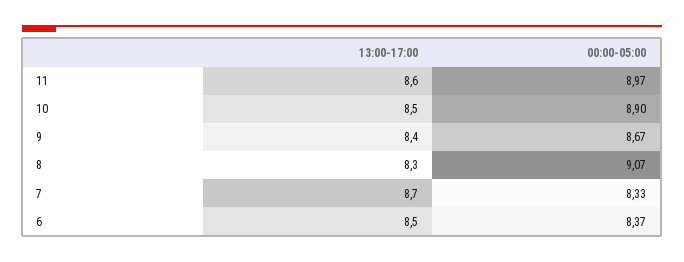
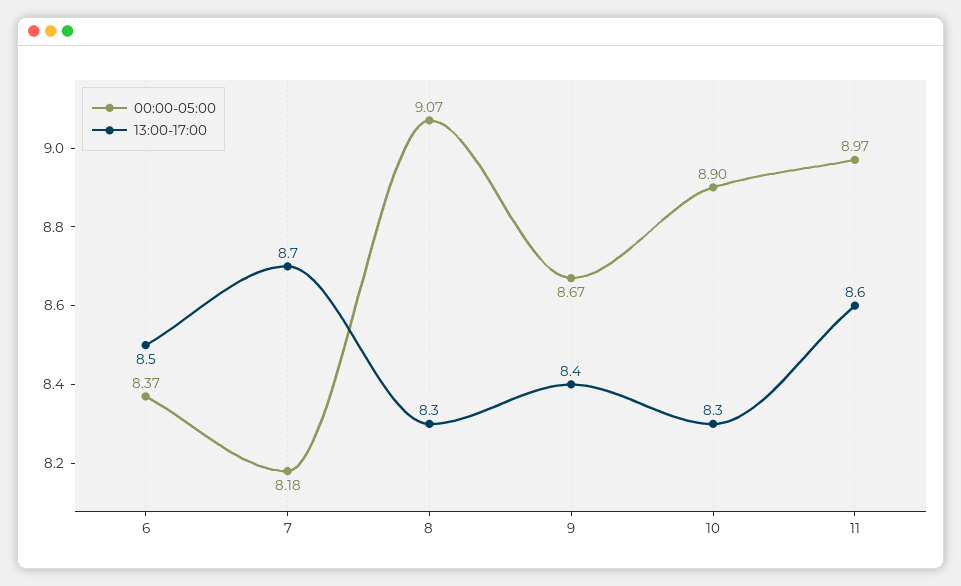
  {
    "13:00-17:00": {
      "11": 8.6,
-     "10": 8.5,
+     "10": 8.3,
      "9": 8.4,
      "8": 8.3,
      "7": 8.7,
      "6": 8.5
    },
    "00:00-05:00": {
      "11": 8.97,
      "10": 8.9,
      "9": 8.67,
      "8": 9.07,
-     "7": 8.33,
+     "7": 8.18,
      "6": 8.37
    }
  }

